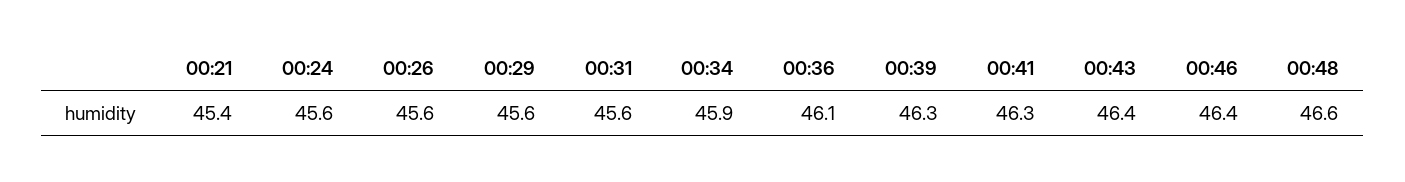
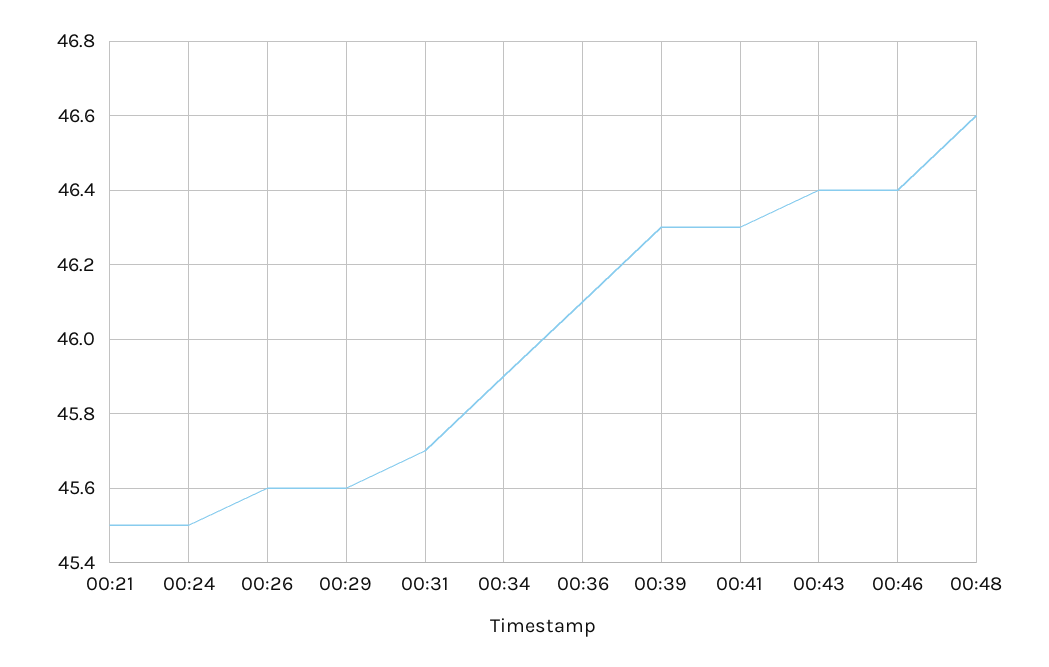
  {
-   "00:21": 45.4,
+   "00:21": 45.5,
-   "00:24": 45.6,
+   "00:24": 45.5,
    "00:26": 45.6,
    "00:29": 45.6,
-   "00:31": 45.6,
+   "00:31": 45.7,
    "00:34": 45.9,
    "00:36": 46.1,
    "00:39": 46.3,
    "00:41": 46.3,
    "00:43": 46.4,
    "00:46": 46.4,
    "00:48": 46.6
  }

